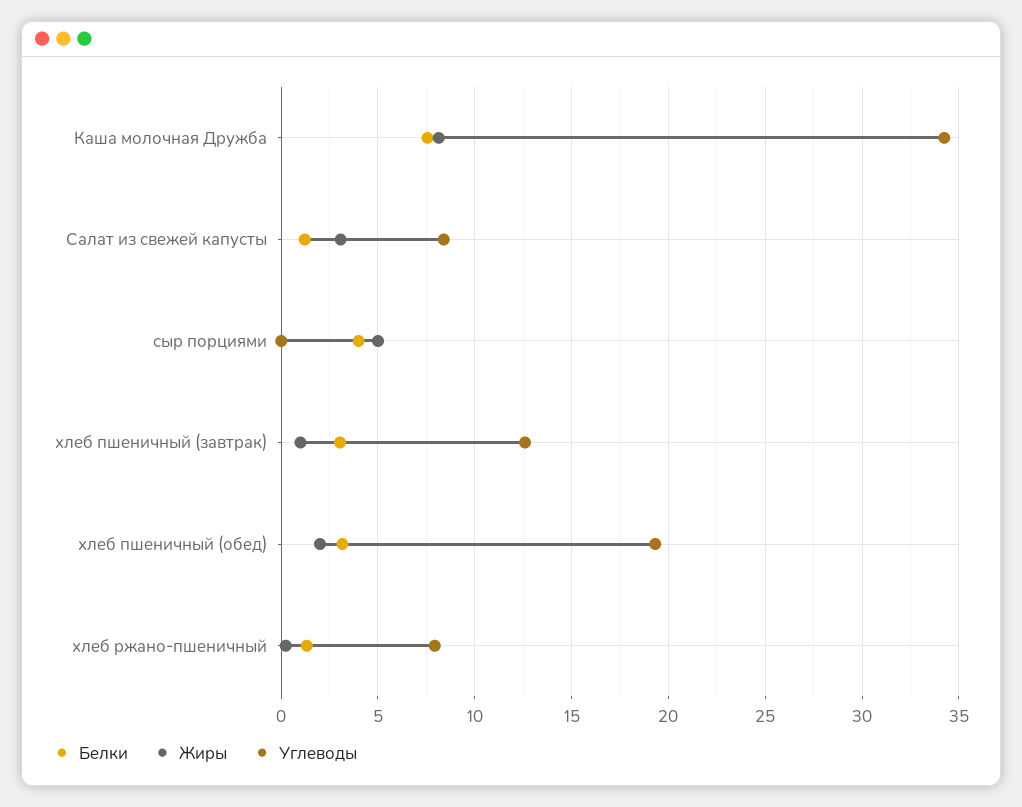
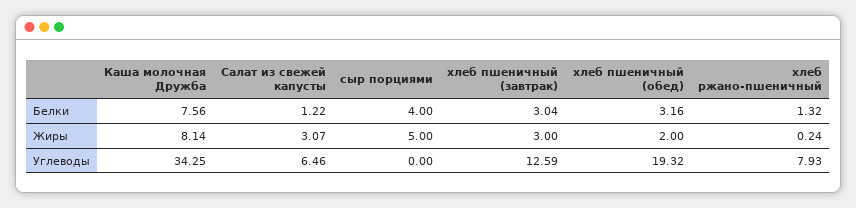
  {
    "Белки": {
      "Каша молочная Дружба": 7.56,
      "Салат из свежей капусты": 1.22,
      "сыр порциями": 4,
      "хлеб пшеничный (завтрак)": 3.04,
      "хлеб пшеничный (обед)": 3.16,
      "хлеб ржано-пшеничный": 1.32
    },
    "Жиры": {
      "Каша молочная Дружба": 8.14,
      "Салат из свежей капусты": 3.07,
      "сыр порциями": 5,
-     "хлеб пшеничный (завтрак)": 1,
+     "хлеб пшеничный (завтрак)": 3,
      "хлеб пшеничный (обед)": 2,
      "хлеб ржано-пшеничный": 0.24
    },
    "Углеводы": {
      "Каша молочная Дружба": 34.25,
-     "Салат из свежей капусты": 8.5,
+     "Салат из свежей капусты": 6.46,
      "сыр порциями": 0,
      "хлеб пшеничный (завтрак)": 12.59,
      "хлеб пшеничный (обед)": 19.32,
      "хлеб ржано-пшеничный": 7.93
    }
  }

